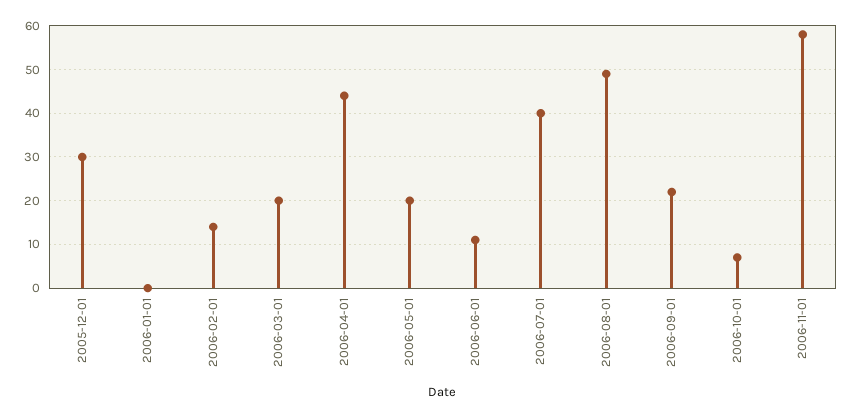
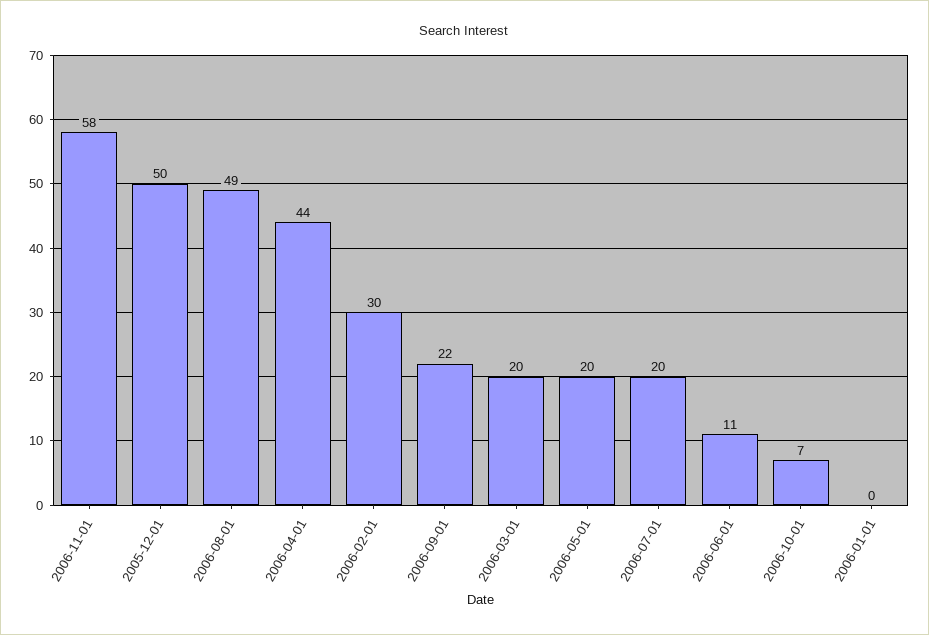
  {
-   "2005-12-01": 30,
+   "2005-12-01": 50,
    "2006-01-01": 0,
-   "2006-02-01": 15,
+   "2006-02-01": 30,
    "2006-03-01": 20,
    "2006-04-01": 44,
    "2006-05-01": 20,
    "2006-06-01": 11,
-   "2006-07-01": 40,
+   "2006-07-01": 20,
    "2006-08-01": 49,
    "2006-09-01": 22,
    "2006-10-01": 7,
    "2006-11-01": 58
  }

